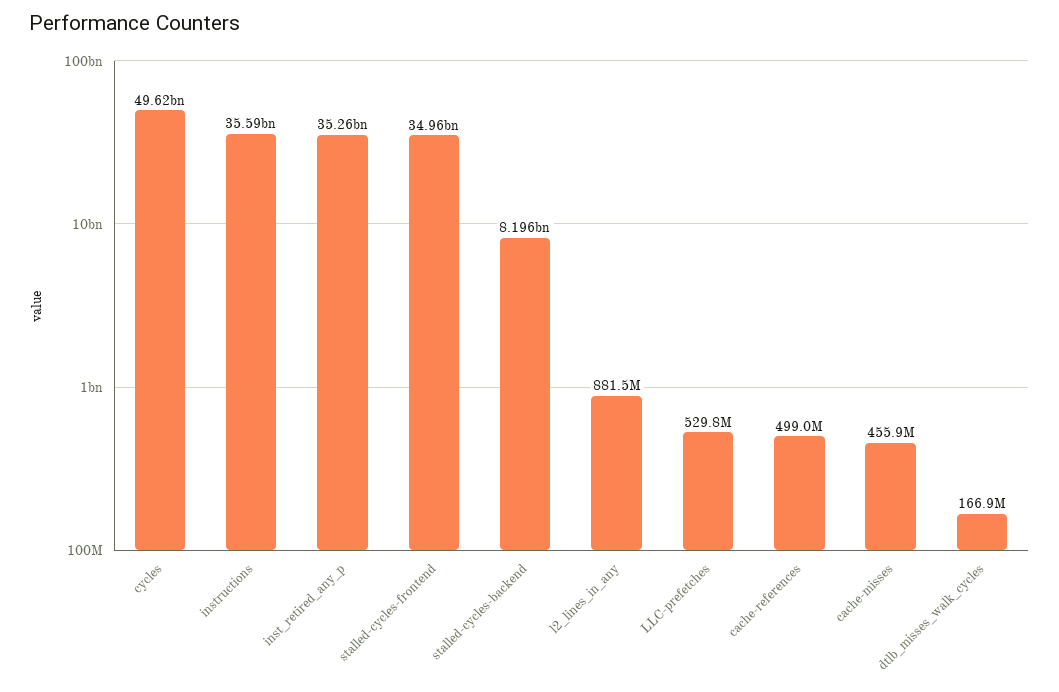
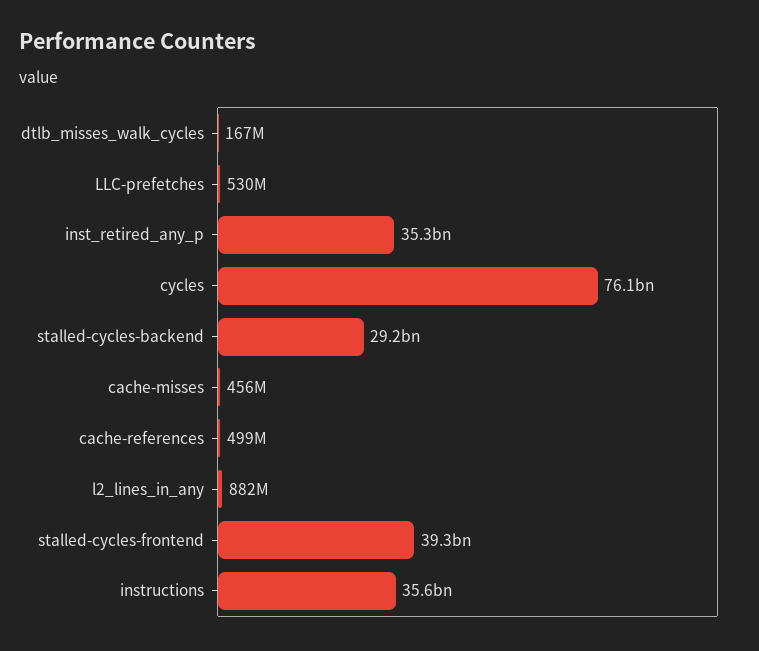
  {
-   "cycles": 49620000000,
+   "cycles": 76100000000,
    "instructions": 35590000000,
    "inst_retired_any_p": 35260000000,
-   "stalled-cycles-frontend": 34960000000,
+   "stalled-cycles-frontend": 39300000000,
-   "stalled-cycles-backend": 8196000000,
+   "stalled-cycles-backend": 29200000000,
    "l2_lines_in_any": 881500000,
    "LLC-prefetches": 529800000,
    "cache-references": 499000000,
    "cache-misses": 455900000,
    "dtlb_misses_walk_cycles": 166900000
  }

